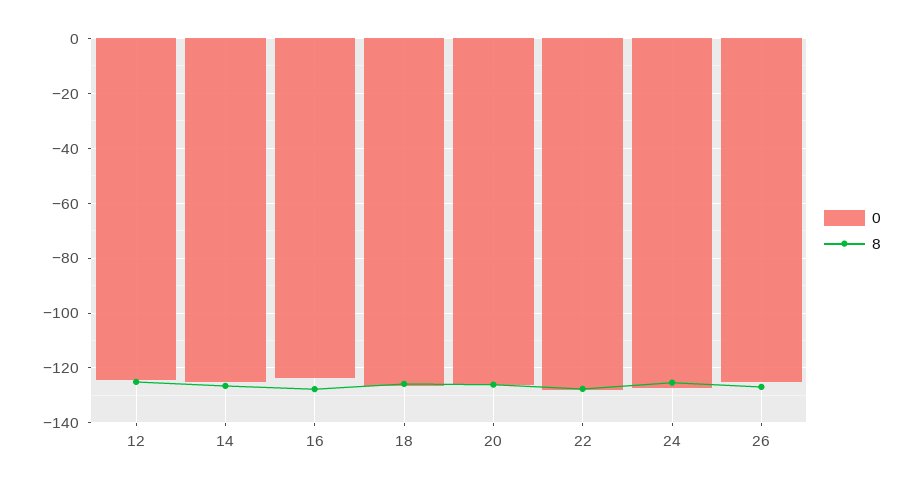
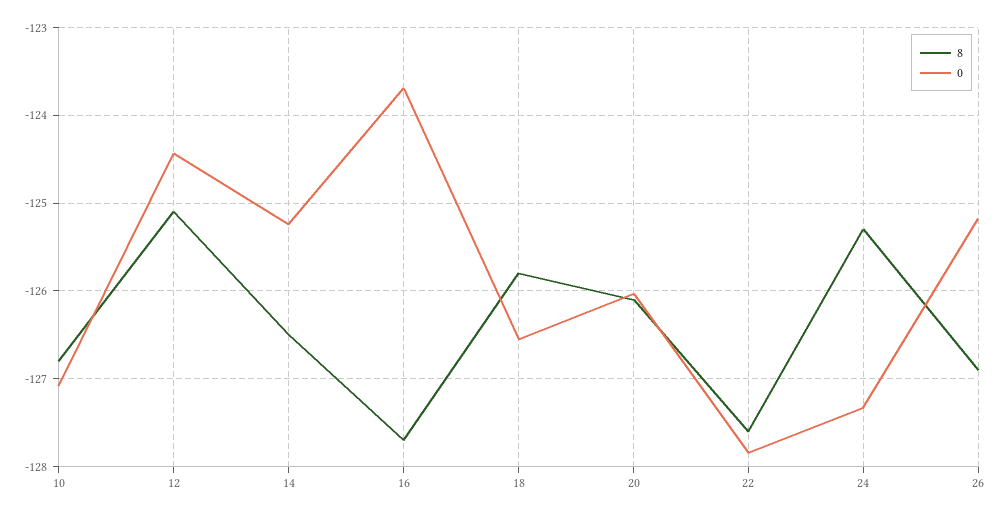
  {
    "0": {
      "12": -124.4,
      "14": -125.2,
      "16": -123.7,
      "18": -126.6,
      "20": -126,
      "22": -127.8,
      "24": -127.3,
-     "26": -125.2
+     "26": -125.2,
+     "10": -127.1
    },
    "8": {
      "12": -125.1,
      "14": -126.5,
      "16": -127.7,
      "18": -125.8,
      "20": -126.1,
      "22": -127.6,
      "24": -125.3,
-     "26": -126.9
+     "26": -126.9,
+     "10": -126.8
    }
  }

